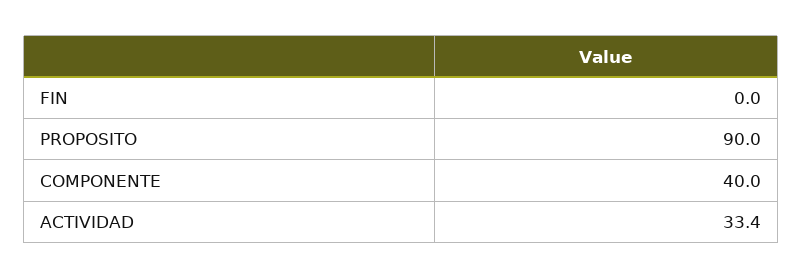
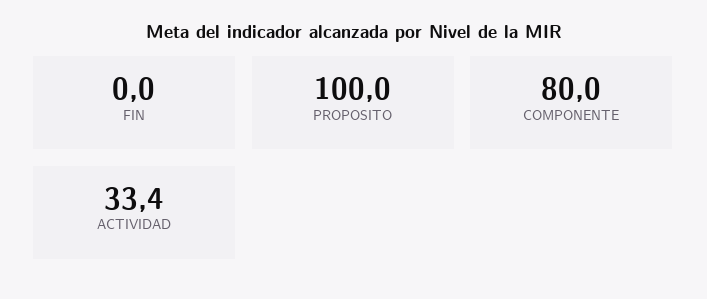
  {
    "FIN": 0,
-   "PROPOSITO": 90,
+   "PROPOSITO": 100,
-   "COMPONENTE": 40,
+   "COMPONENTE": 80,
    "ACTIVIDAD": 33.4
  }

